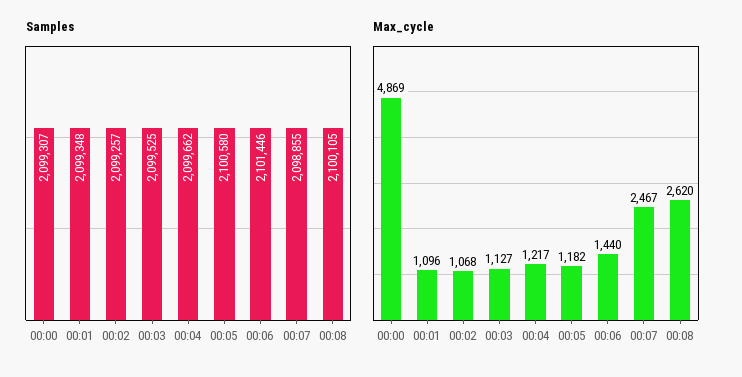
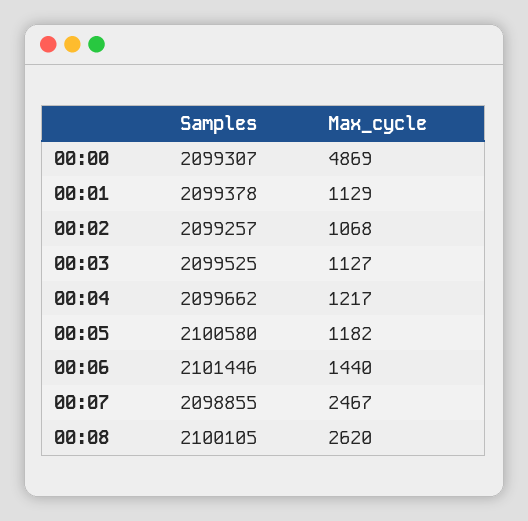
  {
    "Samples": {
      "00:00": 2099307,
-     "00:01": 2099348,
+     "00:01": 2099378,
      "00:02": 2099257,
      "00:03": 2099525,
      "00:04": 2099662,
      "00:05": 2100580,
      "00:06": 2101446,
      "00:07": 2098855,
      "00:08": 2100105
    },
    "Max_cycle": {
      "00:00": 4869,
-     "00:01": 1096,
+     "00:01": 1129,
      "00:02": 1068,
      "00:03": 1127,
      "00:04": 1217,
      "00:05": 1182,
      "00:06": 1440,
      "00:07": 2467,
      "00:08": 2620
    }
  }

